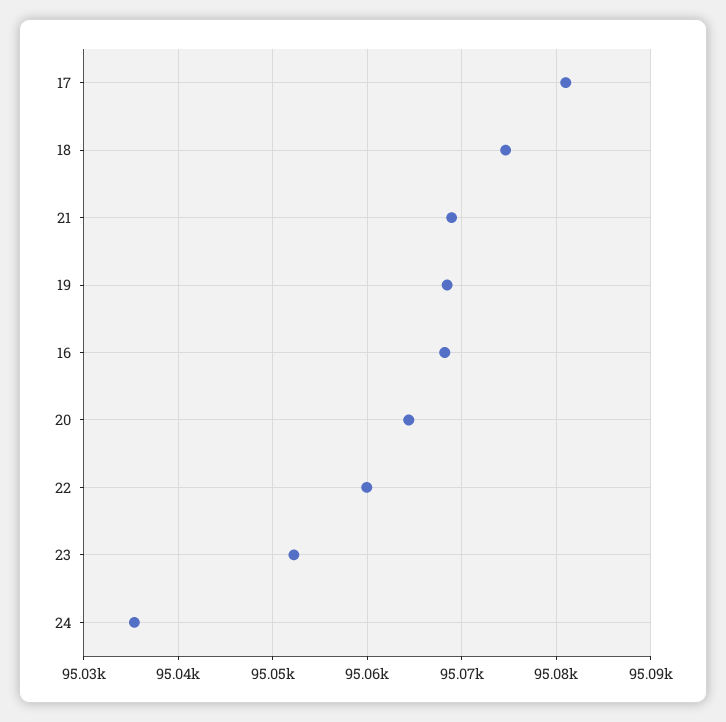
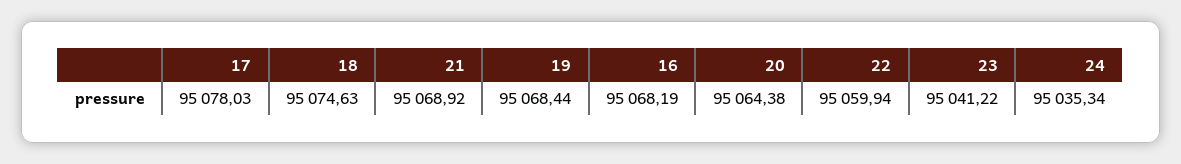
  {
-   "17": 95081,
+   "17": 95078.03,
    "18": 95074.63,
    "21": 95068.92,
    "19": 95068.44,
    "16": 95068.19,
    "20": 95064.38,
    "22": 95059.94,
-   "23": 95052,
+   "23": 95041.22,
    "24": 95035.34
  }

